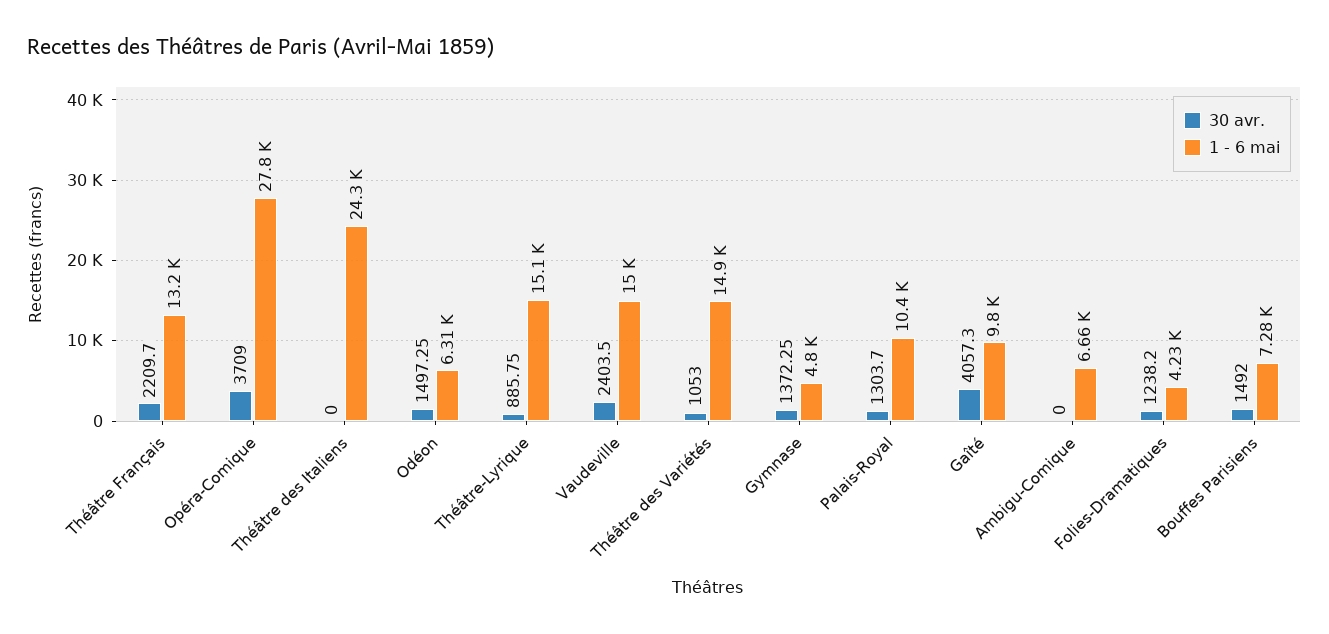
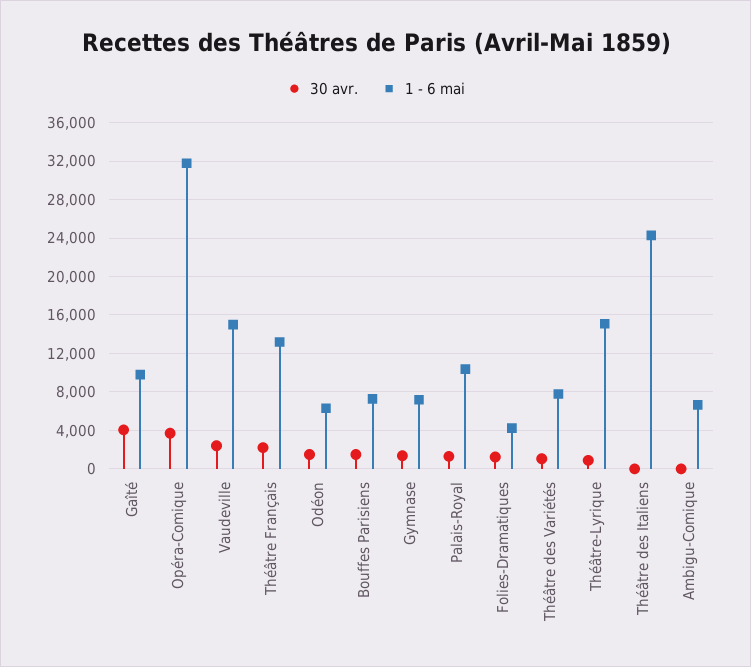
  {
    "30 avr.": {
      "Théâtre Français": 2209.7,
      "Opéra-Comique": 3709,
      "Théâtre des Italiens": 0,
      "Odéon": 1497.25,
      "Théâtre-Lyrique": 885.75,
      "Vaudeville": 2403.5,
      "Théâtre des Variétés": 1053,
      "Gymnase": 1372.25,
      "Palais-Royal": 1303.7,
      "Gaîté": 4057.3,
      "Ambigu-Comique": 0,
      "Folies-Dramatiques": 1238.2,
      "Bouffes Parisiens": 1492
    },
    "1 - 6 mai": {
      "Théâtre Français": 13200,
-     "Opéra-Comique": 27800,
+     "Opéra-Comique": 32000,
      "Théâtre des Italiens": 24300,
      "Odéon": 6310,
      "Théâtre-Lyrique": 15100,
      "Vaudeville": 15000,
-     "Théâtre des Variétés": 14900,
+     "Théâtre des Variétés": 8000,
-     "Gymnase": 4800,
+     "Gymnase": 7000,
      "Palais-Royal": 10400,
      "Gaîté": 9800,
      "Ambigu-Comique": 6660,
      "Folies-Dramatiques": 4230,
      "Bouffes Parisiens": 7280
    }
  }

